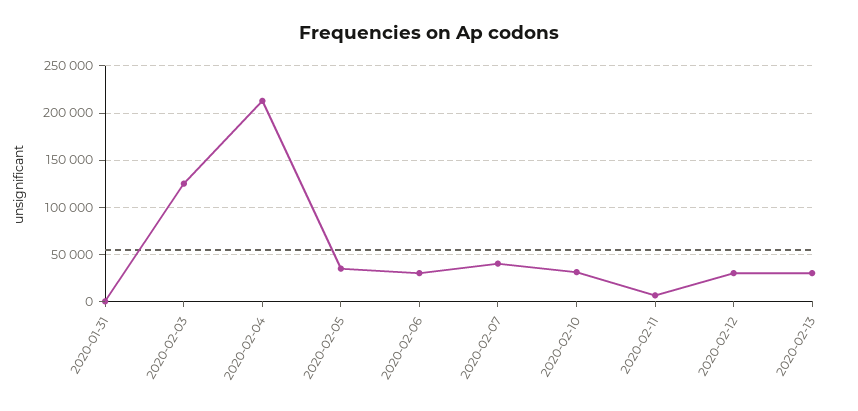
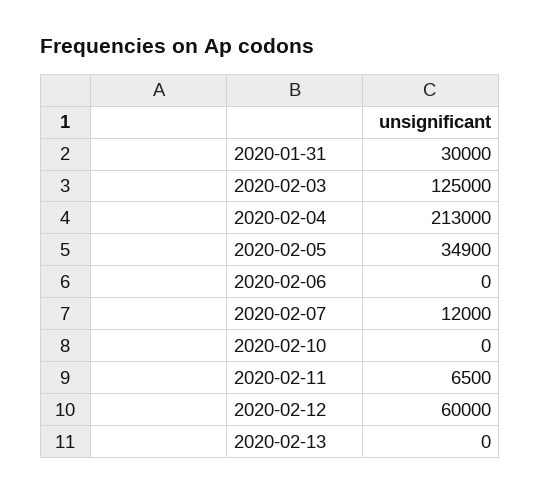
  {
-   "2020-01-31": 0,
+   "2020-01-31": 30000,
    "2020-02-03": 125000,
    "2020-02-04": 213000,
    "2020-02-05": 34900,
-   "2020-02-06": 30000,
+   "2020-02-06": 0,
-   "2020-02-07": 40000,
+   "2020-02-07": 12000,
-   "2020-02-10": 30000,
+   "2020-02-10": 0,
    "2020-02-11": 6500,
-   "2020-02-12": 30000,
+   "2020-02-12": 60000,
-   "2020-02-13": 30000
+   "2020-02-13": 0
  }

